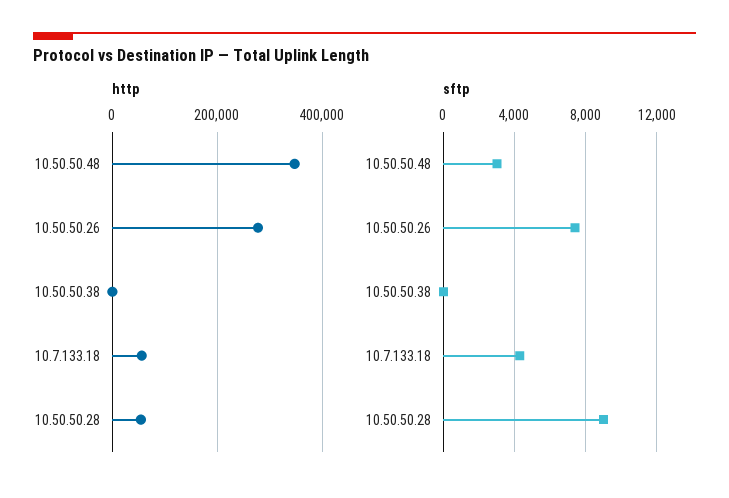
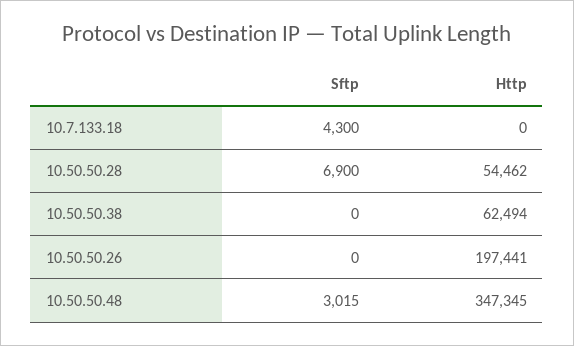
  {
    "http": {
      "10.50.50.48": 347345,
-     "10.50.50.26": 280000,
+     "10.50.50.26": 197441,
-     "10.50.50.38": 0,
+     "10.50.50.38": 62494,
-     "10.7.133.18": 60000,
+     "10.7.133.18": 0,
      "10.50.50.28": 54462
    },
    "sftp": {
      "10.50.50.48": 3015,
-     "10.50.50.26": 7500,
+     "10.50.50.26": 0,
      "10.50.50.38": 0,
      "10.7.133.18": 4300,
-     "10.50.50.28": 9000
+     "10.50.50.28": 6900
    }
  }

